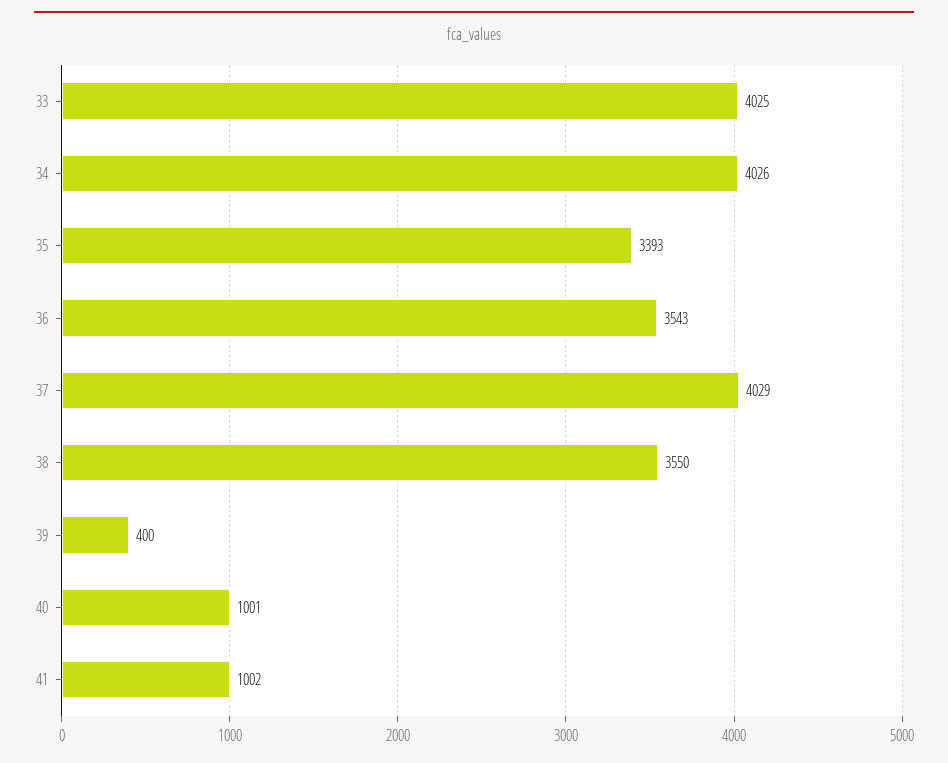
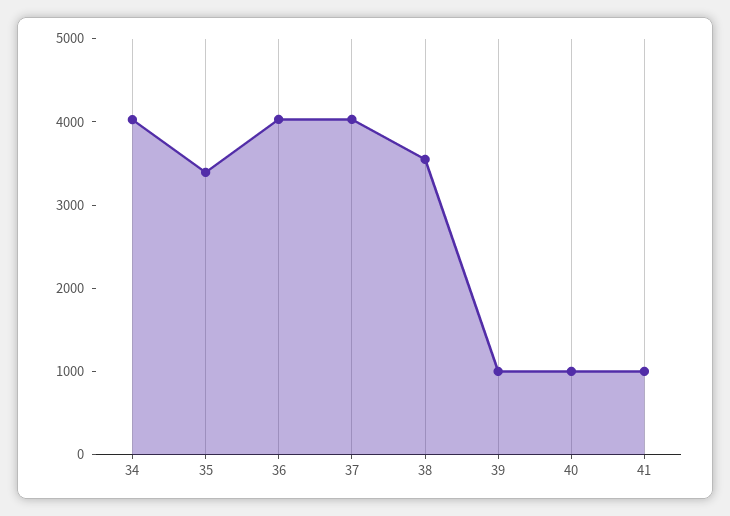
  {
-   "33": 4025,
    "34": 4026,
    "35": 3393,
-   "36": 3543,
+   "36": 4000,
    "37": 4029,
    "38": 3550,
-   "39": 400,
+   "39": 1000,
    "40": 1001,
    "41": 1002
  }

